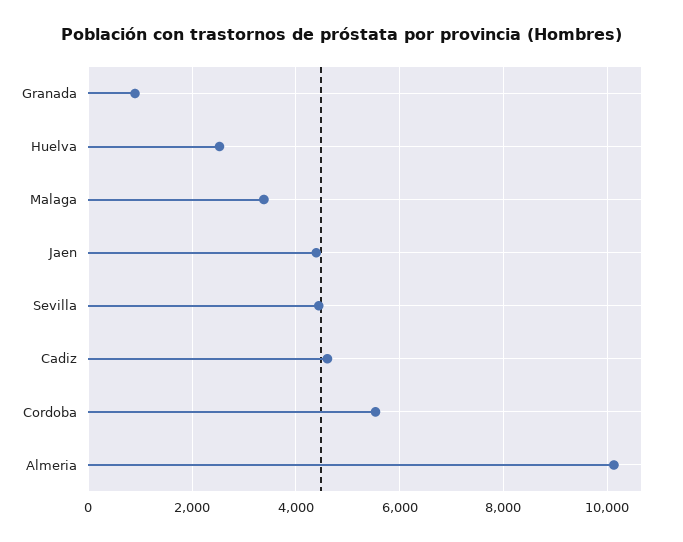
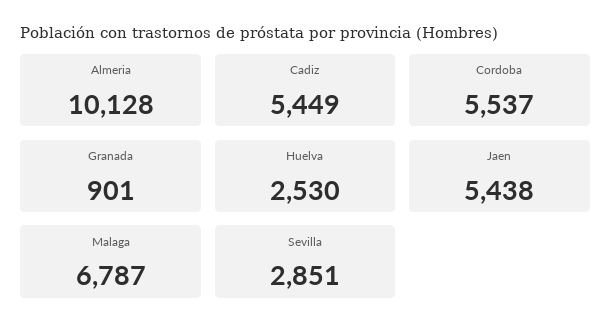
  {
    "Granada": 901,
    "Huelva": 2530,
-   "Malaga": 3400,
+   "Malaga": 6787,
-   "Jaen": 4400,
+   "Jaen": 5438,
-   "Sevilla": 4400,
+   "Sevilla": 2851,
-   "Cadiz": 4600,
+   "Cadiz": 5449,
    "Cordoba": 5537,
    "Almeria": 10128
  }

